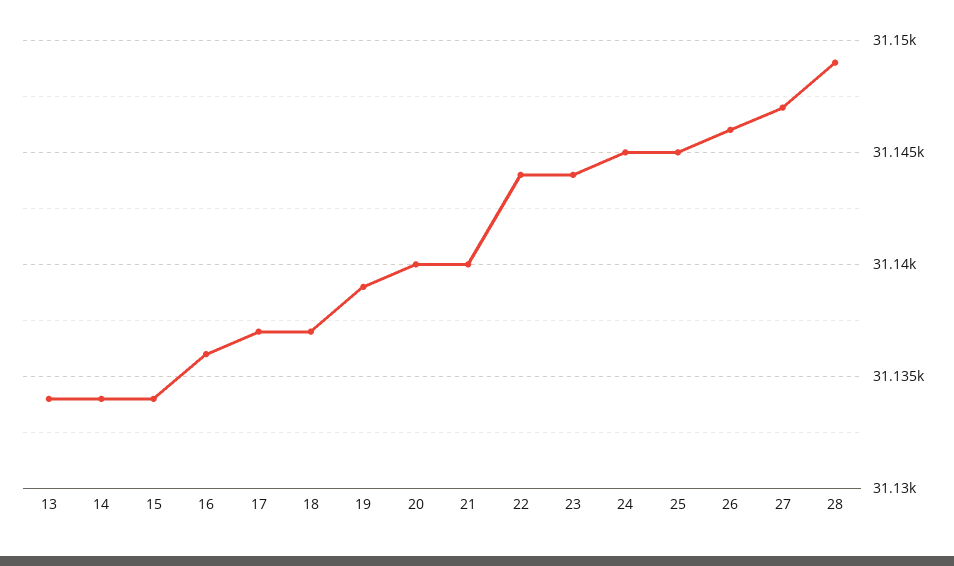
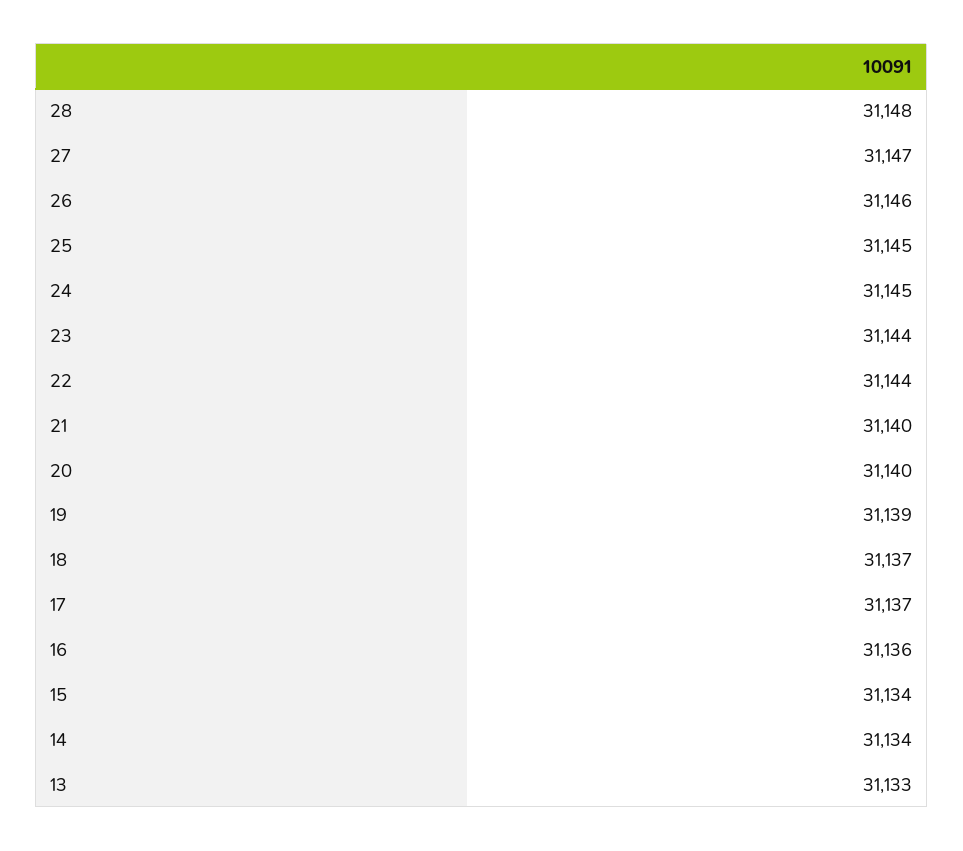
  {
-   "13": 31134,
+   "13": 31133,
    "14": 31134,
    "15": 31134,
    "16": 31136,
    "17": 31137,
    "18": 31137,
    "19": 31139,
    "20": 31140,
    "21": 31140,
    "22": 31144,
    "23": 31144,
    "24": 31145,
    "25": 31145,
    "26": 31146,
    "27": 31147,
-   "28": 31149
+   "28": 31148
  }

